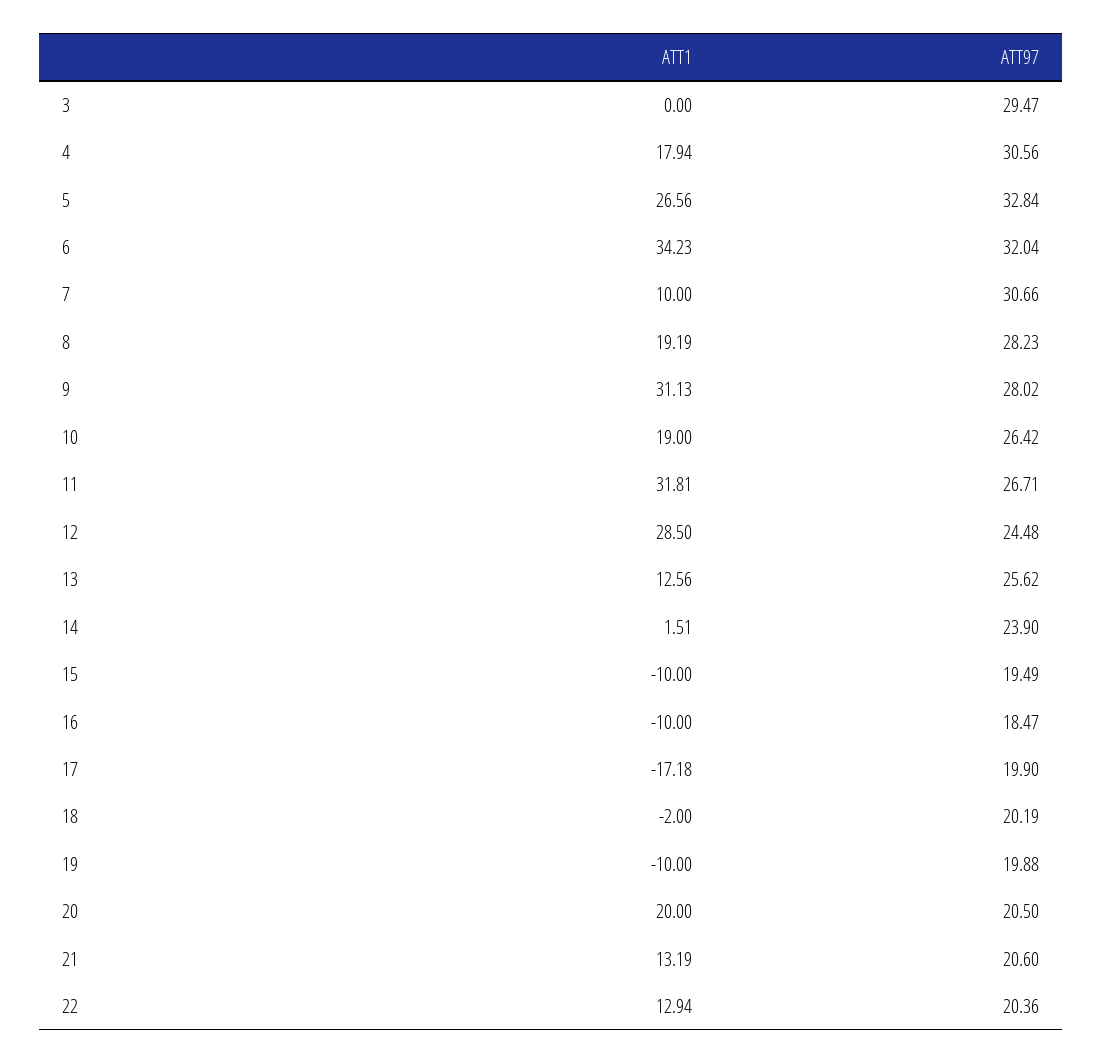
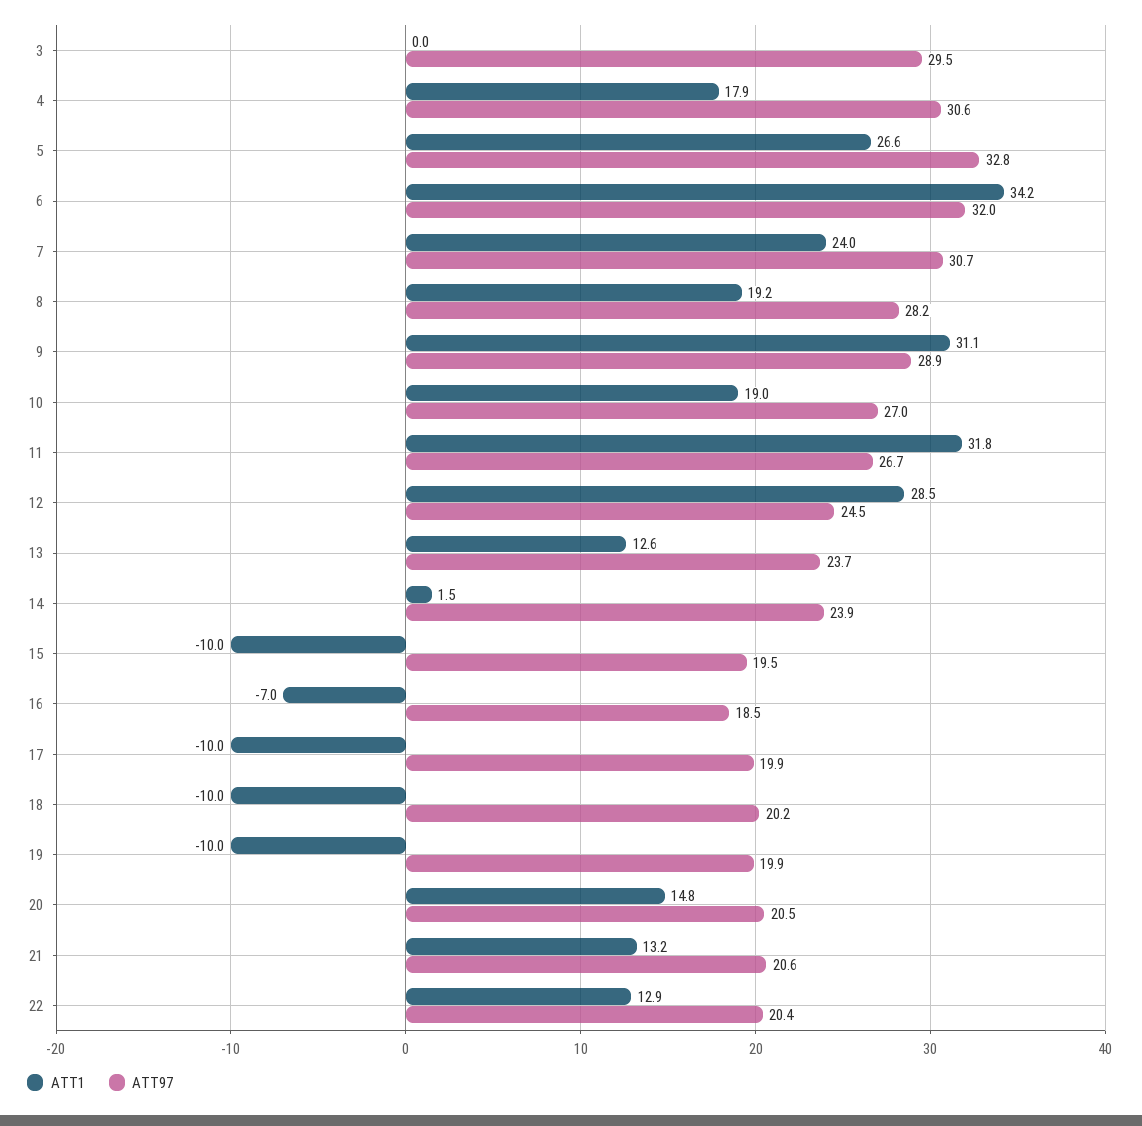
  {
    "ATT1": {
      "3": 0,
      "4": 17.94,
      "5": 26.56,
      "6": 34.23,
-     "7": 10,
+     "7": 24,
      "8": 19.19,
      "9": 31.13,
      "10": 19,
      "11": 31.81,
      "12": 28.5,
      "13": 12.56,
      "14": 1.51,
      "15": -10,
-     "16": -10,
+     "16": -7,
-     "17": -17.18,
+     "17": -10,
-     "18": -2,
+     "18": -10,
      "19": -10,
-     "20": 20,
+     "20": 14.8,
      "21": 13.19,
      "22": 12.94
    },
    "ATT97": {
      "3": 29.47,
      "4": 30.56,
      "5": 32.84,
      "6": 32.04,
      "7": 30.66,
      "8": 28.23,
-     "9": 28.02,
+     "9": 28.9,
-     "10": 26.42,
+     "10": 27,
      "11": 26.71,
      "12": 24.48,
-     "13": 25.62,
+     "13": 23.7,
      "14": 23.9,
      "15": 19.49,
      "16": 18.47,
      "17": 19.9,
      "18": 20.19,
      "19": 19.88,
      "20": 20.5,
      "21": 20.6,
      "22": 20.36
    }
  }

